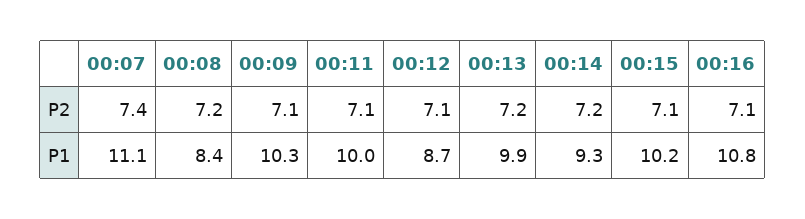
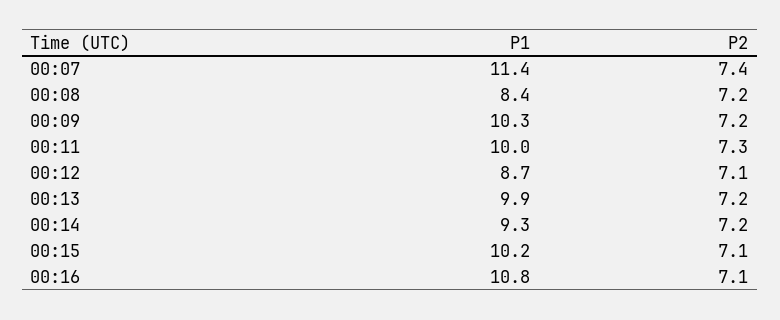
  {
    "00:07": {
      "P2": 7.4,
-     "P1": 11.1
+     "P1": 11.4
    },
    "00:08": {
      "P2": 7.2,
      "P1": 8.4
    },
    "00:09": {
-     "P2": 7.1,
+     "P2": 7.2,
      "P1": 10.3
    },
    "00:11": {
-     "P2": 7.1,
+     "P2": 7.3,
      "P1": 10
    },
    "00:12": {
      "P2": 7.1,
      "P1": 8.7
    },
    "00:13": {
      "P2": 7.2,
      "P1": 9.9
    },
    "00:14": {
      "P2": 7.2,
      "P1": 9.3
    },
    "00:15": {
      "P2": 7.1,
      "P1": 10.2
    },
    "00:16": {
      "P2": 7.1,
      "P1": 10.8
    }
  }

